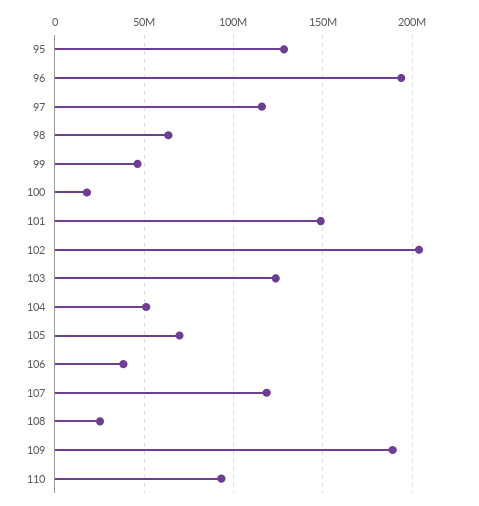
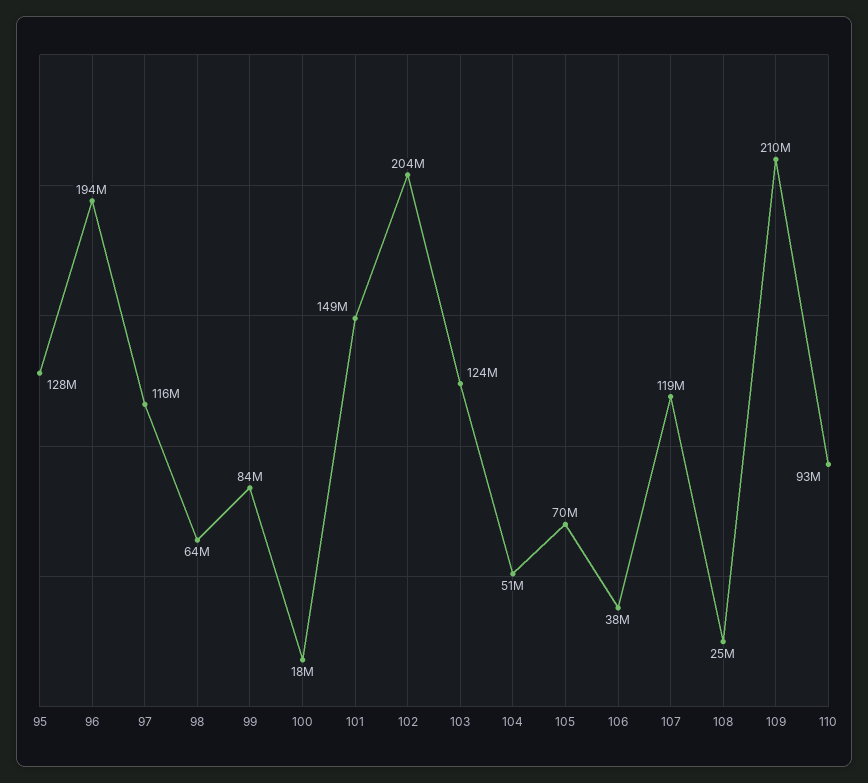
  {
    "95": 128000000,
    "96": 194000000,
    "97": 116000000,
    "98": 64000000,
-   "99": 45000000,
+   "99": 84000000,
    "100": 18000000,
    "101": 149000000,
    "102": 204000000,
    "103": 124000000,
    "104": 51000000,
    "105": 70000000,
    "106": 38000000,
    "107": 119000000,
    "108": 25000000,
-   "109": 190000000,
+   "109": 210000000,
    "110": 93000000
  }

